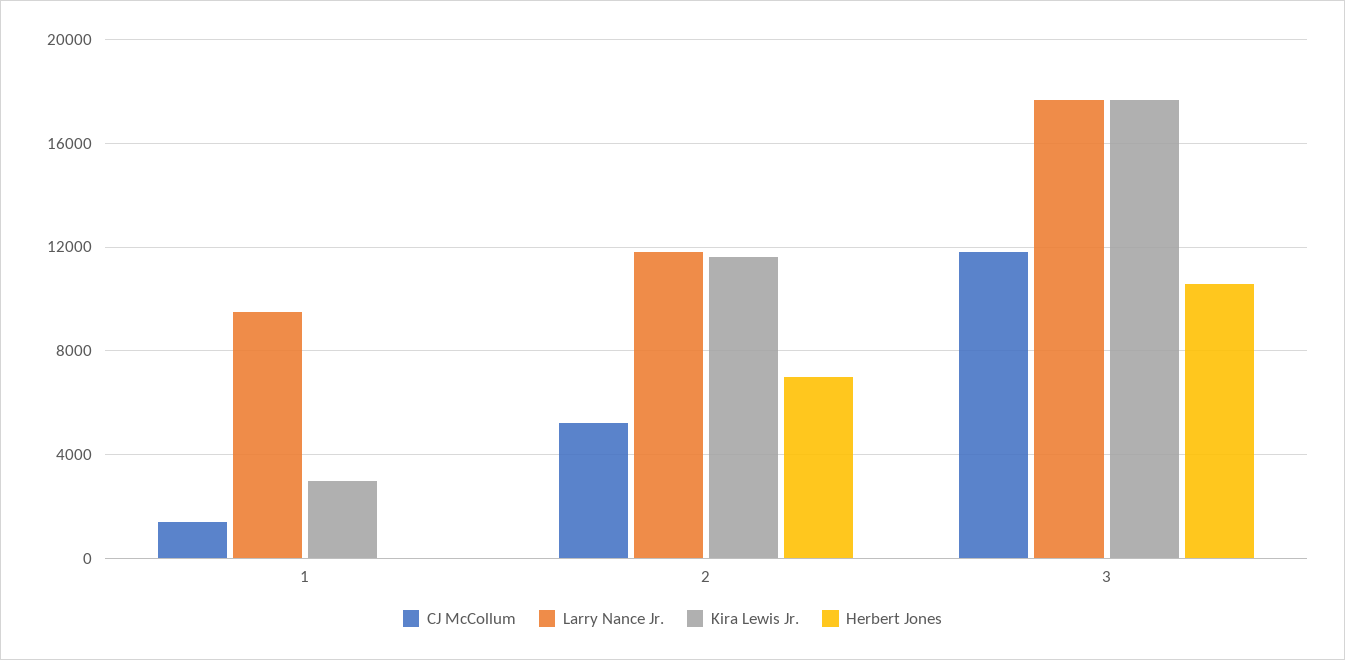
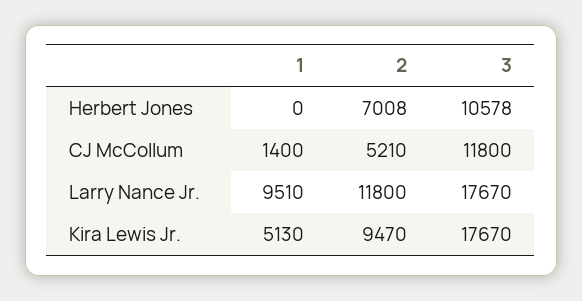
  {
    "CJ McCollum": {
      "1": 1400,
      "2": 5210,
      "3": 11800
    },
    "Larry Nance Jr.": {
      "1": 9510,
      "2": 11800,
      "3": 17670
    },
    "Kira Lewis Jr.": {
-     "1": 3000,
+     "1": 5130,
-     "2": 11500,
+     "2": 9470,
      "3": 17670
    },
    "Herbert Jones": {
      "1": 0,
      "2": 7008,
      "3": 10578
    }
  }

